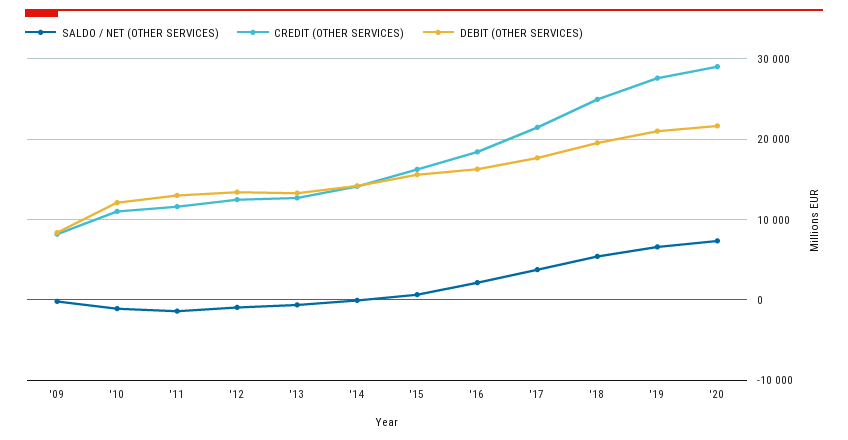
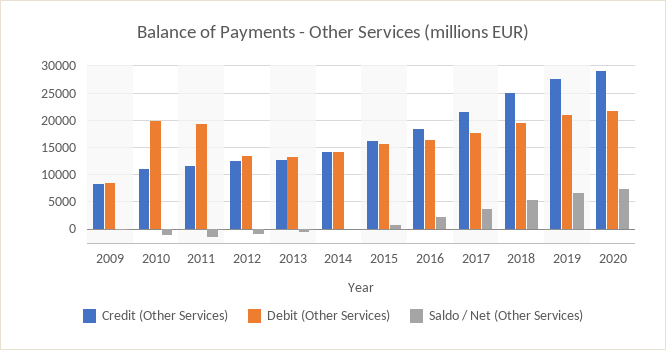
  {
    "SALDO / NET (OTHER SERVICES)": {
      "'09": 0,
      "'10": -1000,
      "'11": -1000,
      "'12": -1000,
      "'13": -1000,
      "'14": 0,
      "'15": 1000,
      "'16": 2000,
      "'17": 4000,
      "'18": 5000,
      "'19": 7000,
      "'20": 7000
    },
    "CREDIT (OTHER SERVICES)": {
      "'09": 8000,
      "'10": 11000,
      "'11": 12000,
      "'12": 12000,
      "'13": 13000,
      "'14": 14000,
      "'15": 16000,
      "'16": 18000,
      "'17": 21000,
      "'18": 25000,
      "'19": 28000,
      "'20": 29000
    },
    "DEBIT (OTHER SERVICES)": {
      "'09": 8000,
-     "'10": 12000,
+     "'10": 20000,
-     "'11": 13000,
+     "'11": 20000,
      "'12": 13000,
      "'13": 13000,
      "'14": 14000,
      "'15": 16000,
      "'16": 16000,
      "'17": 18000,
      "'18": 20000,
      "'19": 21000,
      "'20": 22000
    }
  }

